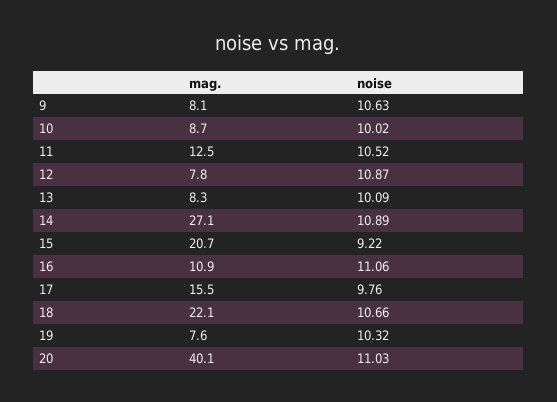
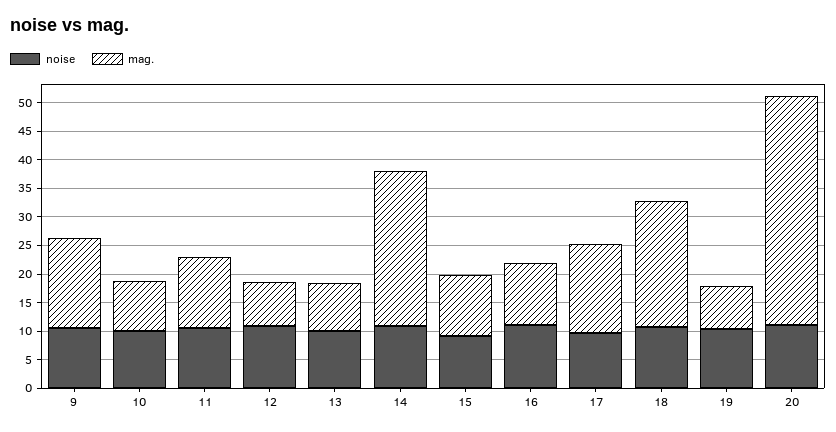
  {
    "mag.": {
-     "9": 8.1,
+     "9": 15,
      "10": 8.7,
      "11": 12.5,
      "12": 7.8,
      "13": 8.3,
      "14": 27.1,
-     "15": 20.7,
+     "15": 10,
      "16": 10.9,
      "17": 15.5,
      "18": 22.1,
      "19": 7.6,
      "20": 40.1
    },
    "noise": {
      "9": 10.63,
      "10": 10.02,
      "11": 10.52,
      "12": 10.87,
      "13": 10.09,
      "14": 10.89,
      "15": 9.22,
      "16": 11.06,
      "17": 9.76,
      "18": 10.66,
      "19": 10.32,
      "20": 11.03
    }
  }

